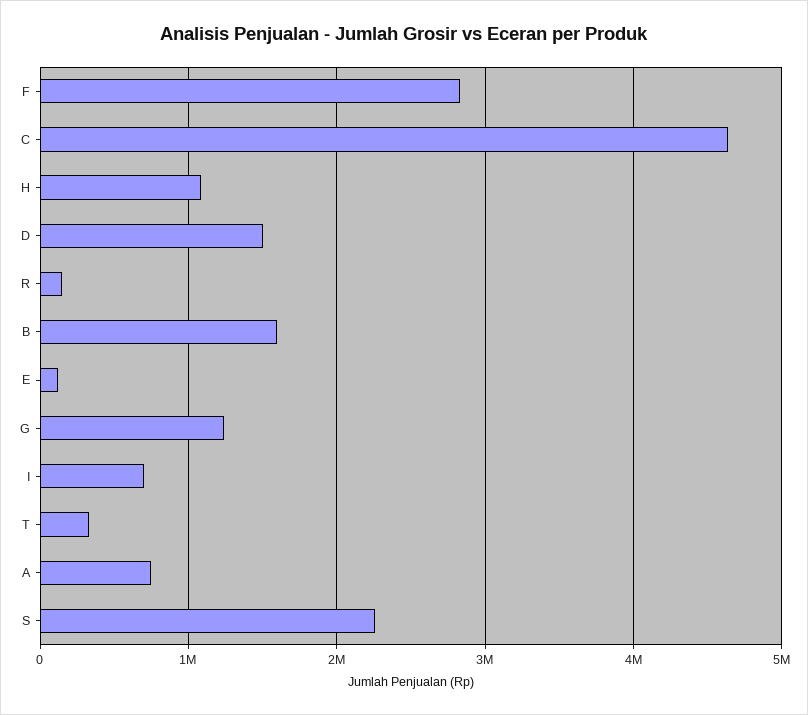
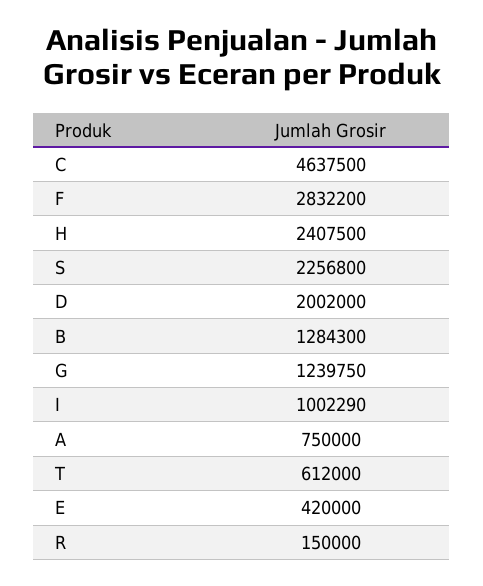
  {
    "F": 2832200,
    "C": 4637500,
-   "H": 1100000,
+   "H": 2407500,
-   "D": 1500000,
+   "D": 2002000,
    "R": 150000,
-   "B": 1600000,
+   "B": 1284300,
-   "E": 100000,
+   "E": 420000,
    "G": 1239750,
-   "I": 700000,
+   "I": 1002290,
-   "T": 300000,
+   "T": 612000,
    "A": 750000,
    "S": 2256800
  }

